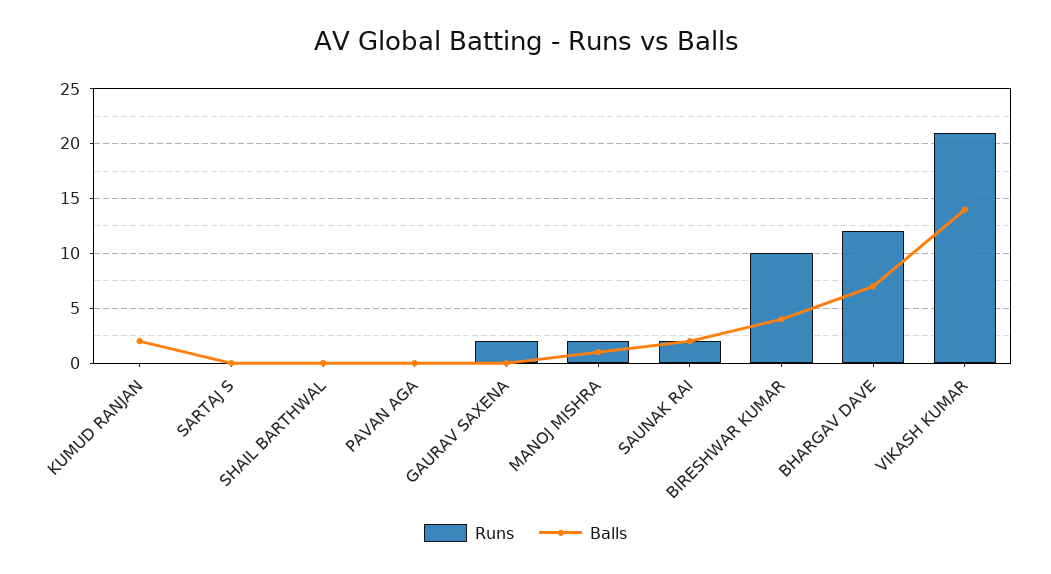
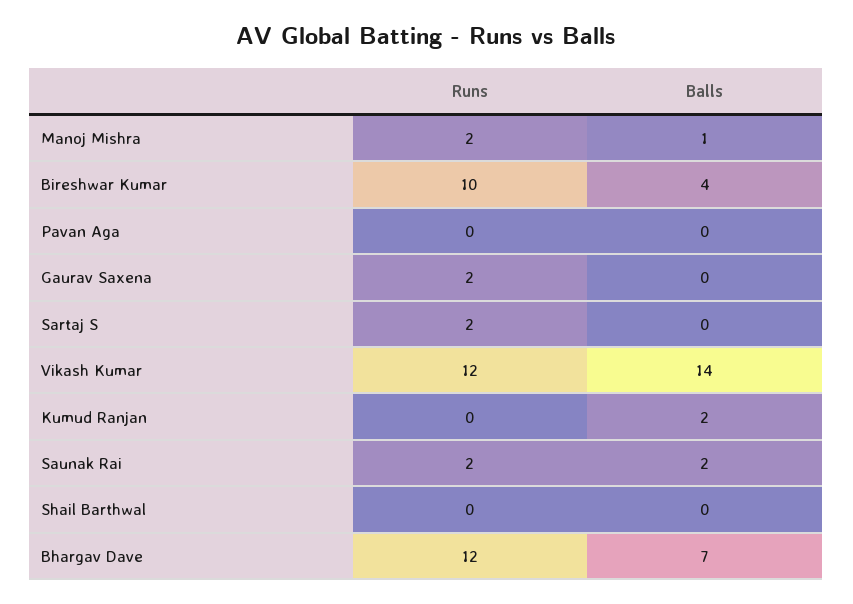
  {
    "Runs": {
      "KUMUD RANJAN": 0,
-     "SARTAJ S": 0,
+     "SARTAJ S": 2,
      "SHAIL BARTHWAL": 0,
      "PAVAN AGA": 0,
      "GAURAV SAXENA": 2,
      "MANOJ MISHRA": 2,
      "SAUNAK RAI": 2,
      "BIRESHWAR KUMAR": 10,
      "BHARGAV DAVE": 12,
-     "VIKASH KUMAR": 21
+     "VIKASH KUMAR": 12
    },
    "Balls": {
      "KUMUD RANJAN": 2,
      "SARTAJ S": 0,
      "SHAIL BARTHWAL": 0,
      "PAVAN AGA": 0,
      "GAURAV SAXENA": 0,
      "MANOJ MISHRA": 1,
      "SAUNAK RAI": 2,
      "BIRESHWAR KUMAR": 4,
      "BHARGAV DAVE": 7,
      "VIKASH KUMAR": 14
    }
  }

